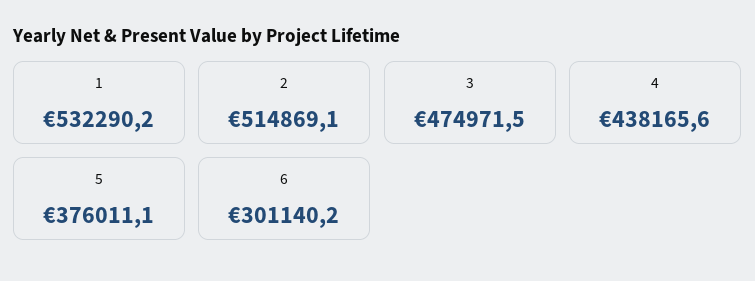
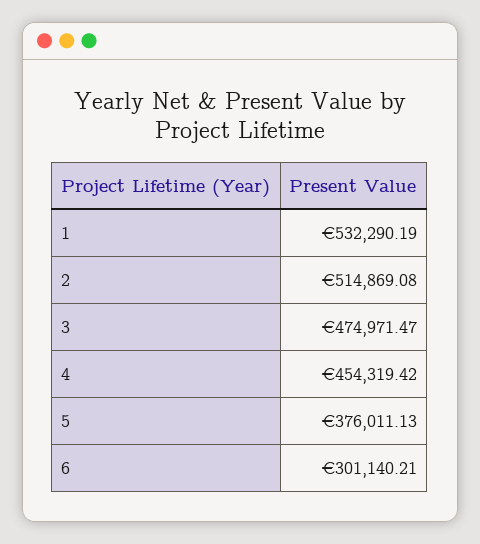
  {
    "1": 532290.19,
    "2": 514869.08,
    "3": 474971.47,
-   "4": 438165.6,
+   "4": 454319.42,
    "5": 376011.13,
    "6": 301140.21
  }

